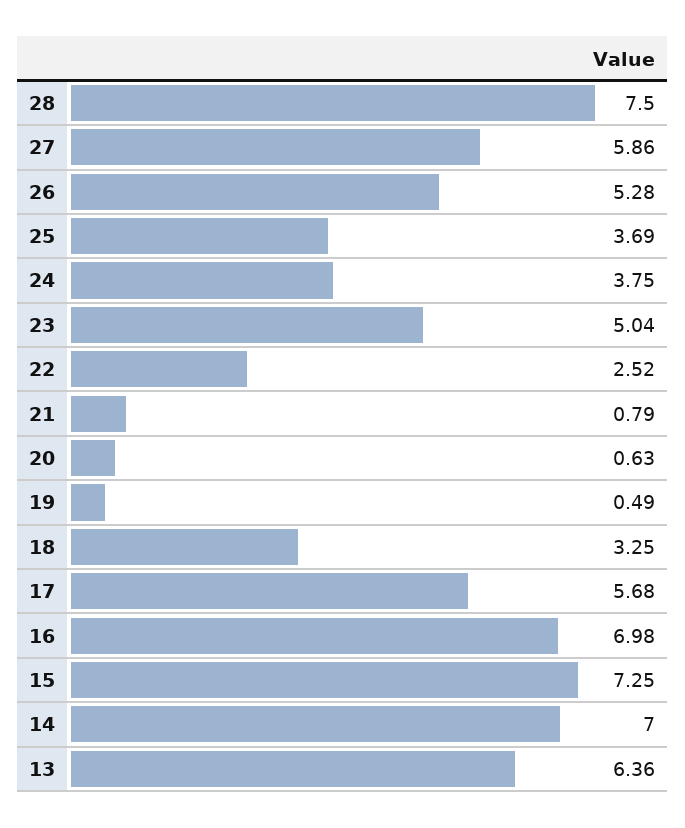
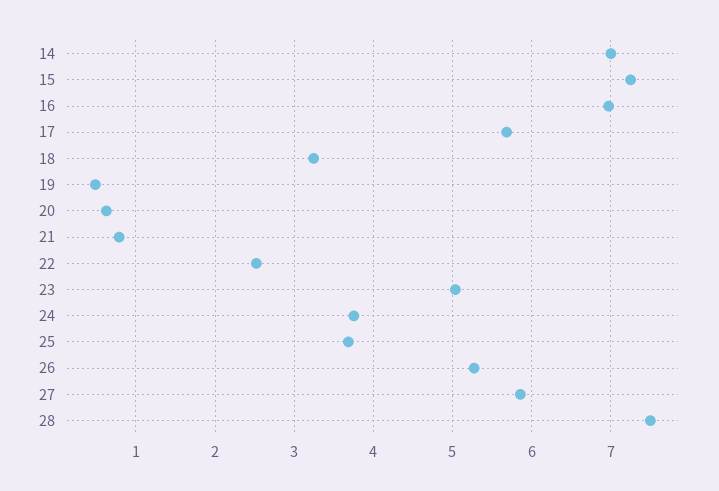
  {
    "28": 7.5,
    "27": 5.86,
    "26": 5.28,
    "25": 3.69,
    "24": 3.75,
    "23": 5.04,
    "22": 2.52,
    "21": 0.79,
    "20": 0.63,
    "19": 0.49,
    "18": 3.25,
    "17": 5.68,
    "16": 6.98,
    "15": 7.25,
-   "14": 7,
+   "14": 7
-   "13": 6.36
  }

